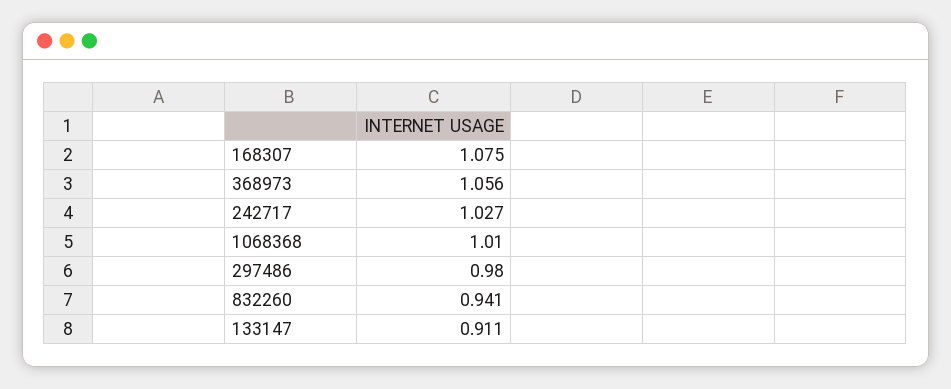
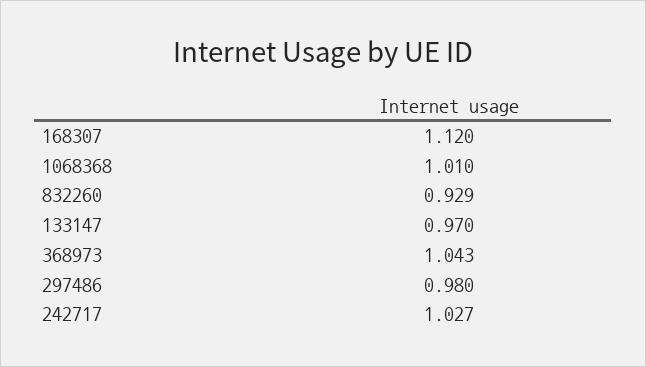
  {
-   "168307": 1.075,
+   "168307": 1.12,
-   "368973": 1.056,
+   "368973": 1.043,
    "242717": 1.027,
    "1068368": 1.01,
    "297486": 0.98,
-   "832260": 0.941,
+   "832260": 0.929,
-   "133147": 0.911
+   "133147": 0.97
  }

